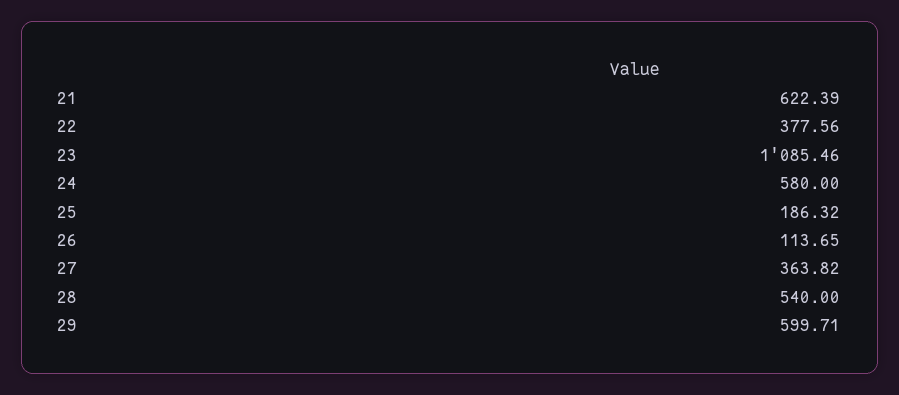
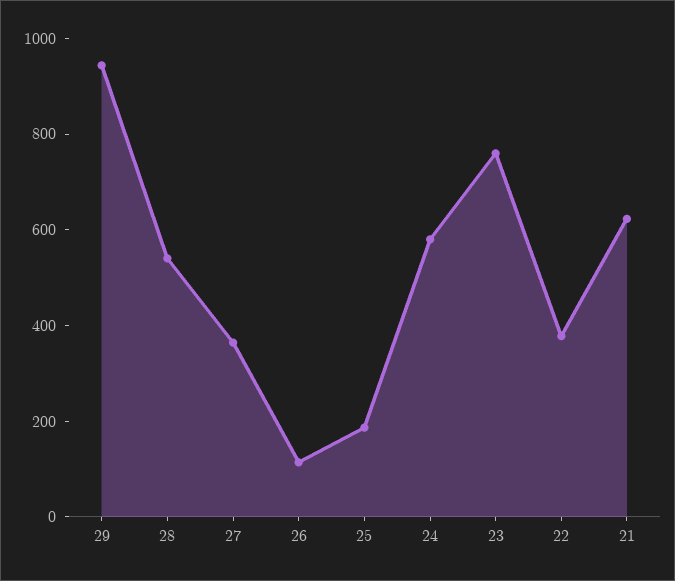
  {
    "21": 622.39,
    "22": 377.56,
-   "23": 1085.46,
+   "23": 750,
    "24": 580,
    "25": 186.32,
    "26": 113.65,
    "27": 363.82,
    "28": 540,
-   "29": 599.71
+   "29": 950
  }

